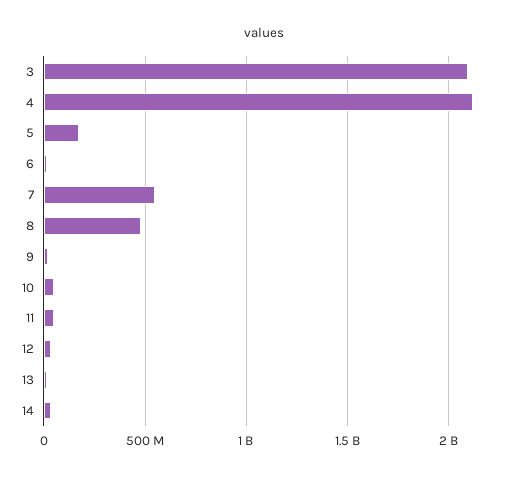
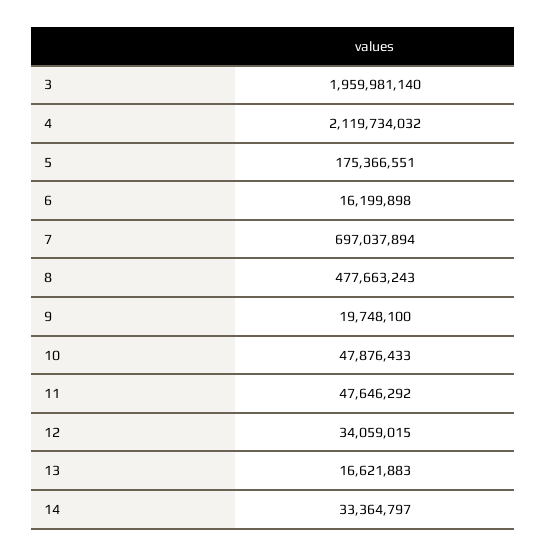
  {
-   "3": 2100000000,
+   "3": 1959981140,
    "4": 2119734032,
    "5": 175366551,
    "6": 16199898,
-   "7": 550000000,
+   "7": 697037894,
    "8": 477663243,
    "9": 19748100,
    "10": 47876433,
    "11": 47646292,
    "12": 34059015,
    "13": 16621883,
    "14": 33364797
  }

